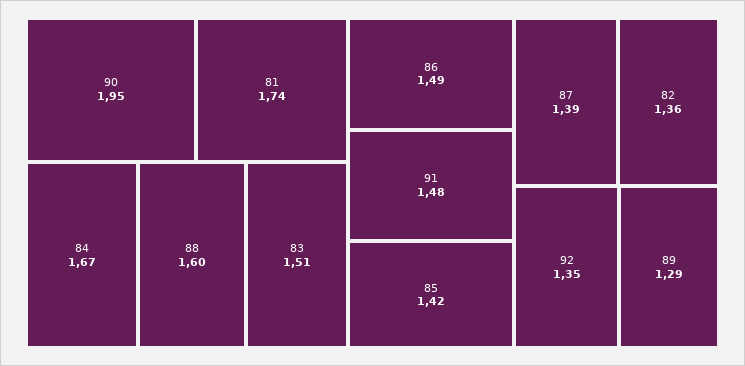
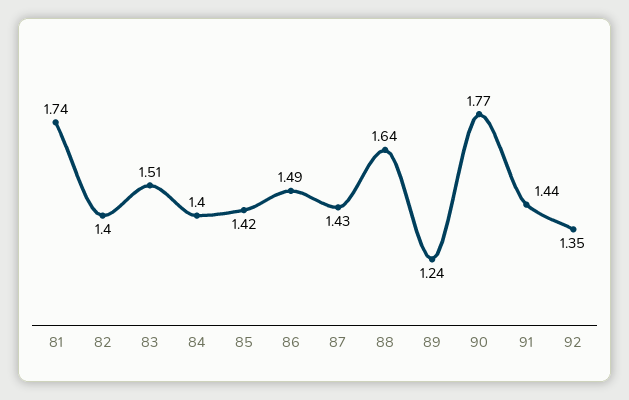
  {
-   "90": 1.95,
+   "90": 1.77,
    "81": 1.74,
-   "84": 1.67,
+   "84": 1.4,
-   "88": 1.6,
+   "88": 1.64,
    "83": 1.51,
    "86": 1.49,
-   "91": 1.48,
+   "91": 1.44,
    "85": 1.42,
-   "87": 1.39,
+   "87": 1.43,
-   "82": 1.36,
+   "82": 1.4,
    "92": 1.35,
-   "89": 1.29
+   "89": 1.24
  }

